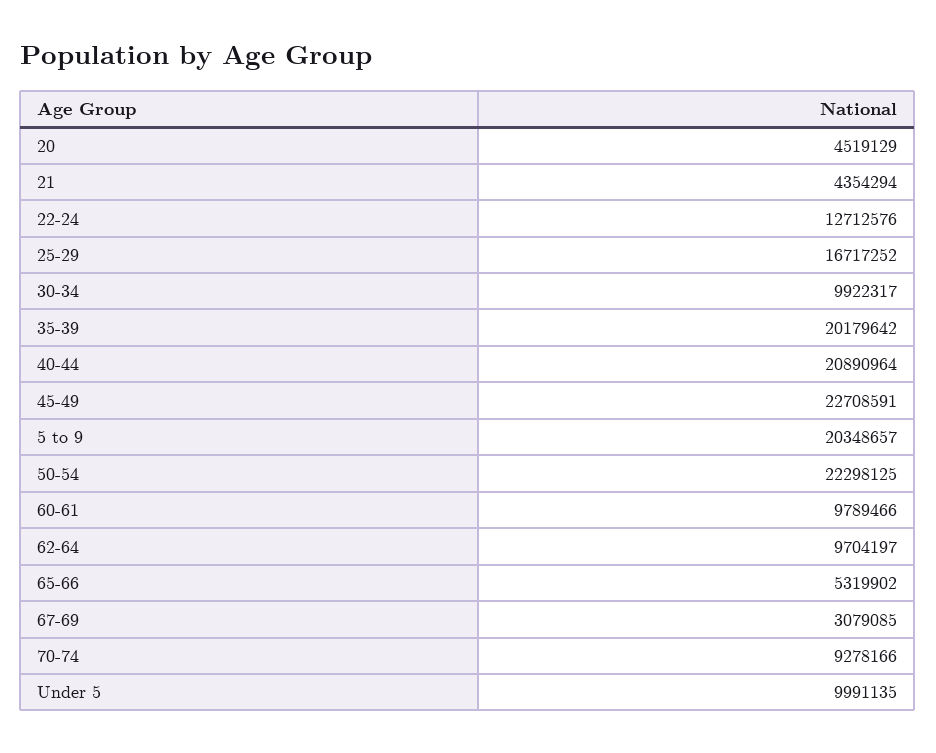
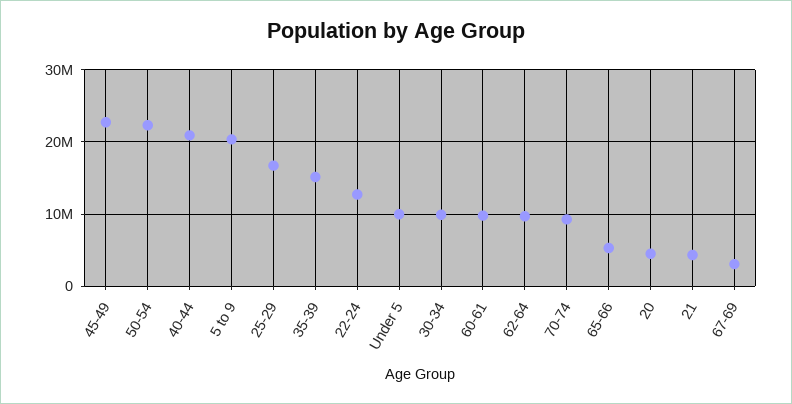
  {
    "20": 4519129,
    "21": 4354294,
    "22-24": 12712576,
    "25-29": 16717252,
    "30-34": 9922317,
-   "35-39": 20179642,
+   "35-39": 15000000,
    "40-44": 20890964,
    "45-49": 22708591,
    "5 to 9": 20348657,
    "50-54": 22298125,
    "60-61": 9789466,
    "62-64": 9704197,
    "65-66": 5319902,
    "67-69": 3079085,
    "70-74": 9278166,
    "Under 5": 9991135
  }

